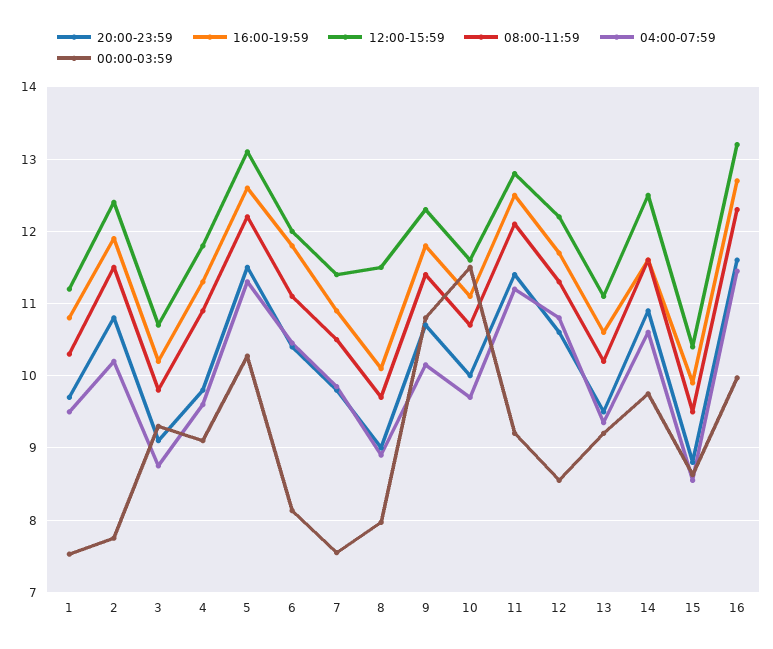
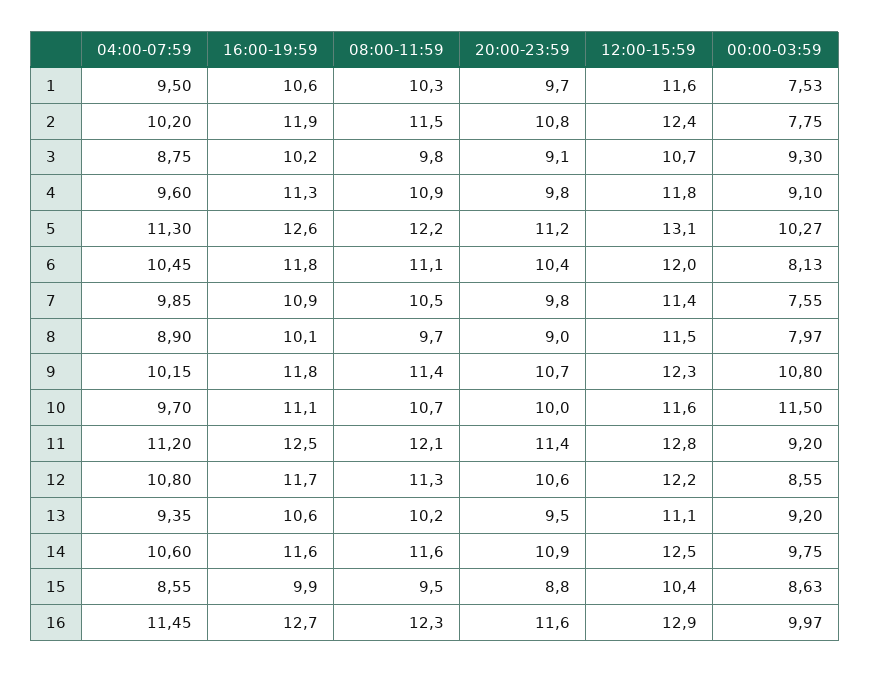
  {
    "20:00-23:59": {
      "1": 9.7,
      "2": 10.8,
      "3": 9.1,
      "4": 9.8,
-     "5": 11.5,
+     "5": 11.2,
      "6": 10.4,
      "7": 9.8,
      "8": 9,
      "9": 10.7,
      "10": 10,
      "11": 11.4,
      "12": 10.6,
      "13": 9.5,
      "14": 10.9,
      "15": 8.8,
      "16": 11.6
    },
    "16:00-19:59": {
-     "1": 10.8,
+     "1": 10.6,
      "2": 11.9,
      "3": 10.2,
      "4": 11.3,
      "5": 12.6,
      "6": 11.8,
      "7": 10.9,
      "8": 10.1,
      "9": 11.8,
      "10": 11.1,
      "11": 12.5,
      "12": 11.7,
      "13": 10.6,
      "14": 11.6,
      "15": 9.9,
      "16": 12.7
    },
    "12:00-15:59": {
-     "1": 11.2,
+     "1": 11.6,
      "2": 12.4,
      "3": 10.7,
      "4": 11.8,
      "5": 13.1,
      "6": 12,
      "7": 11.4,
      "8": 11.5,
      "9": 12.3,
      "10": 11.6,
      "11": 12.8,
      "12": 12.2,
      "13": 11.1,
      "14": 12.5,
      "15": 10.4,
-     "16": 13.2
+     "16": 12.9
    },
    "08:00-11:59": {
      "1": 10.3,
      "2": 11.5,
      "3": 9.8,
      "4": 10.9,
      "5": 12.2,
      "6": 11.1,
      "7": 10.5,
      "8": 9.7,
      "9": 11.4,
      "10": 10.7,
      "11": 12.1,
      "12": 11.3,
      "13": 10.2,
      "14": 11.6,
      "15": 9.5,
      "16": 12.3
    },
    "04:00-07:59": {
      "1": 9.5,
      "2": 10.2,
      "3": 8.75,
      "4": 9.6,
      "5": 11.3,
      "6": 10.45,
      "7": 9.85,
      "8": 8.9,
      "9": 10.15,
      "10": 9.7,
      "11": 11.2,
      "12": 10.8,
      "13": 9.35,
      "14": 10.6,
      "15": 8.55,
      "16": 11.45
    },
    "00:00-03:59": {
      "1": 7.53,
      "2": 7.75,
      "3": 9.3,
      "4": 9.1,
      "5": 10.27,
      "6": 8.13,
      "7": 7.55,
      "8": 7.97,
      "9": 10.8,
      "10": 11.5,
      "11": 9.2,
      "12": 8.55,
      "13": 9.2,
      "14": 9.75,
      "15": 8.63,
      "16": 9.97
    }
  }

